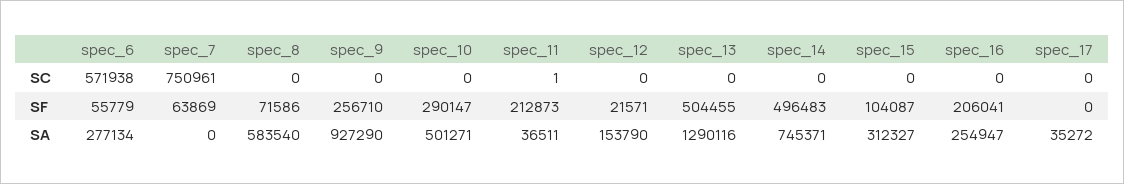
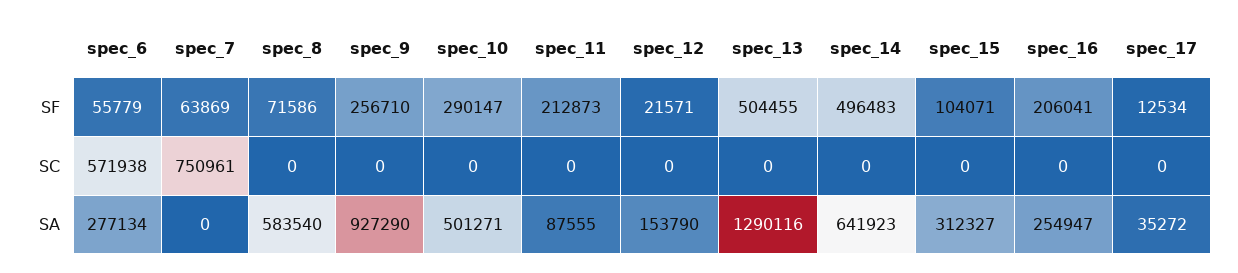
  {
    "spec_6": {
      "SC": 571938,
      "SF": 55779,
      "SA": 277134
    },
    "spec_7": {
      "SC": 750961,
      "SF": 63869,
      "SA": 0
    },
    "spec_8": {
      "SC": 0,
      "SF": 71586,
      "SA": 583540
    },
    "spec_9": {
      "SC": 0,
      "SF": 256710,
      "SA": 927290
    },
    "spec_10": {
      "SC": 0,
      "SF": 290147,
      "SA": 501271
    },
    "spec_11": {
-     "SC": 1,
+     "SC": 0,
      "SF": 212873,
-     "SA": 36511
+     "SA": 87555
    },
    "spec_12": {
      "SC": 0,
      "SF": 21571,
      "SA": 153790
    },
    "spec_13": {
      "SC": 0,
      "SF": 504455,
      "SA": 1290116
    },
    "spec_14": {
      "SC": 0,
      "SF": 496483,
-     "SA": 745371
+     "SA": 641923
    },
    "spec_15": {
      "SC": 0,
-     "SF": 104087,
+     "SF": 104071,
      "SA": 312327
    },
    "spec_16": {
      "SC": 0,
      "SF": 206041,
      "SA": 254947
    },
    "spec_17": {
      "SC": 0,
-     "SF": 0,
+     "SF": 12534,
      "SA": 35272
    }
  }

